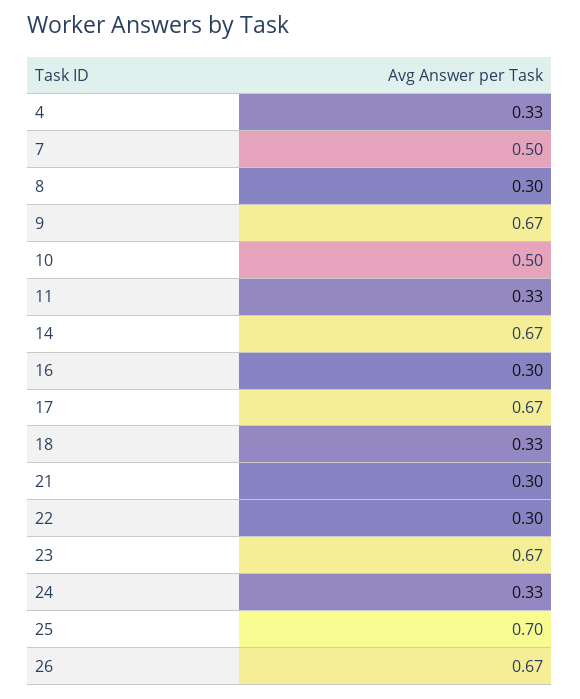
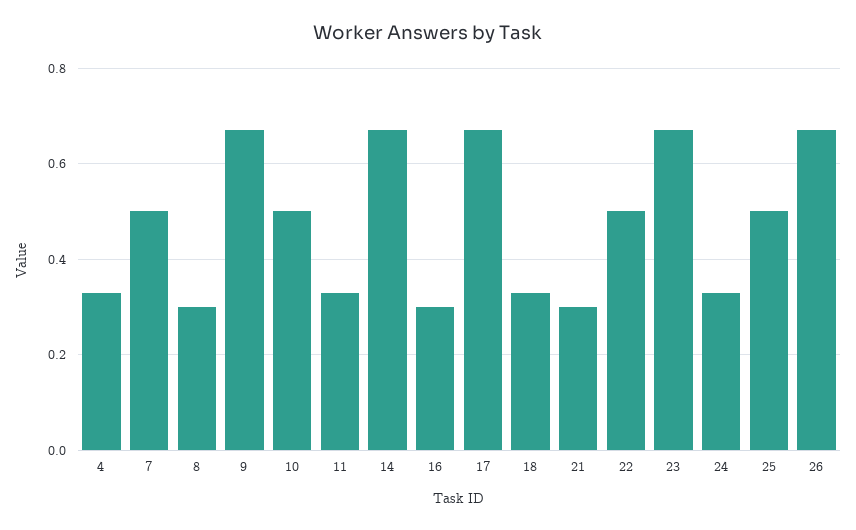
  {
    "4": 0.33,
    "7": 0.5,
    "8": 0.3,
    "9": 0.67,
    "10": 0.5,
    "11": 0.33,
    "14": 0.67,
    "16": 0.3,
    "17": 0.67,
    "18": 0.33,
    "21": 0.3,
-   "22": 0.3,
+   "22": 0.5,
    "23": 0.67,
    "24": 0.33,
-   "25": 0.7,
+   "25": 0.5,
    "26": 0.67
  }

